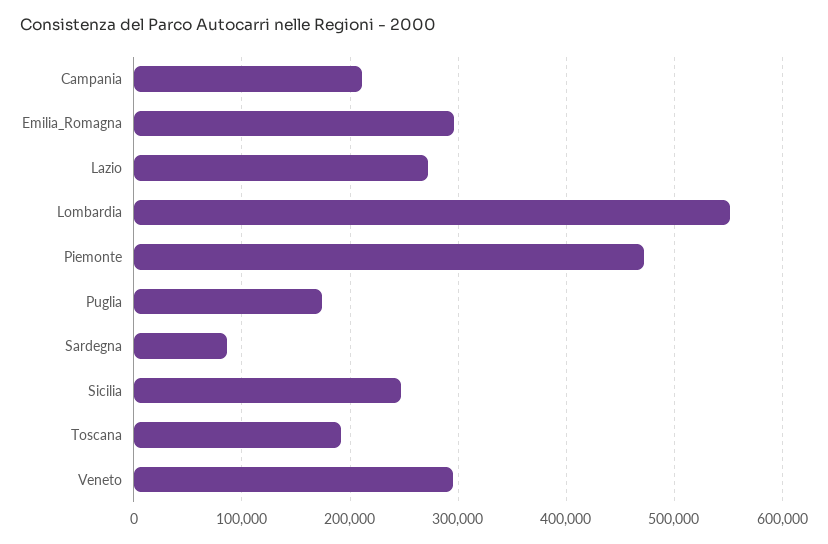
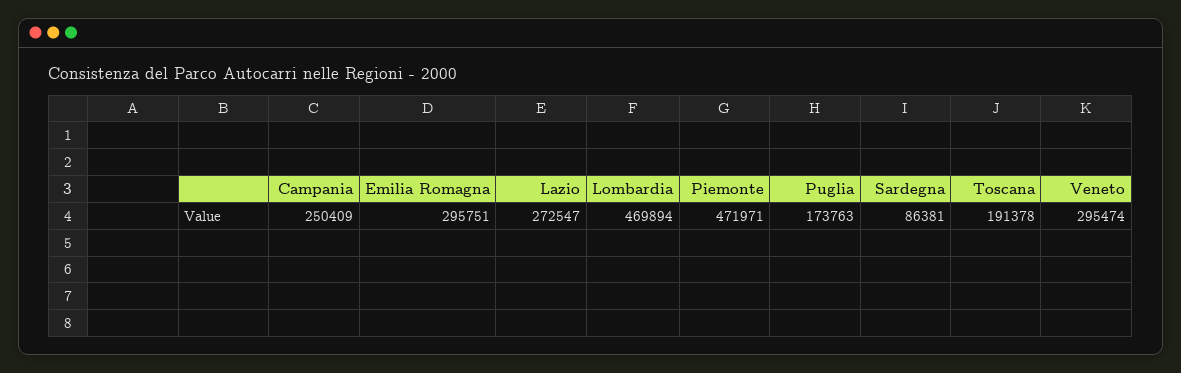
  {
-   "Campania": 210000,
+   "Campania": 250409,
    "Emilia_Romagna": 295751,
    "Lazio": 272547,
-   "Lombardia": 550000,
+   "Lombardia": 469894,
    "Piemonte": 471971,
    "Puglia": 173763,
    "Sardegna": 86381,
-   "Sicilia": 250000,
    "Toscana": 191378,
    "Veneto": 295474
  }

